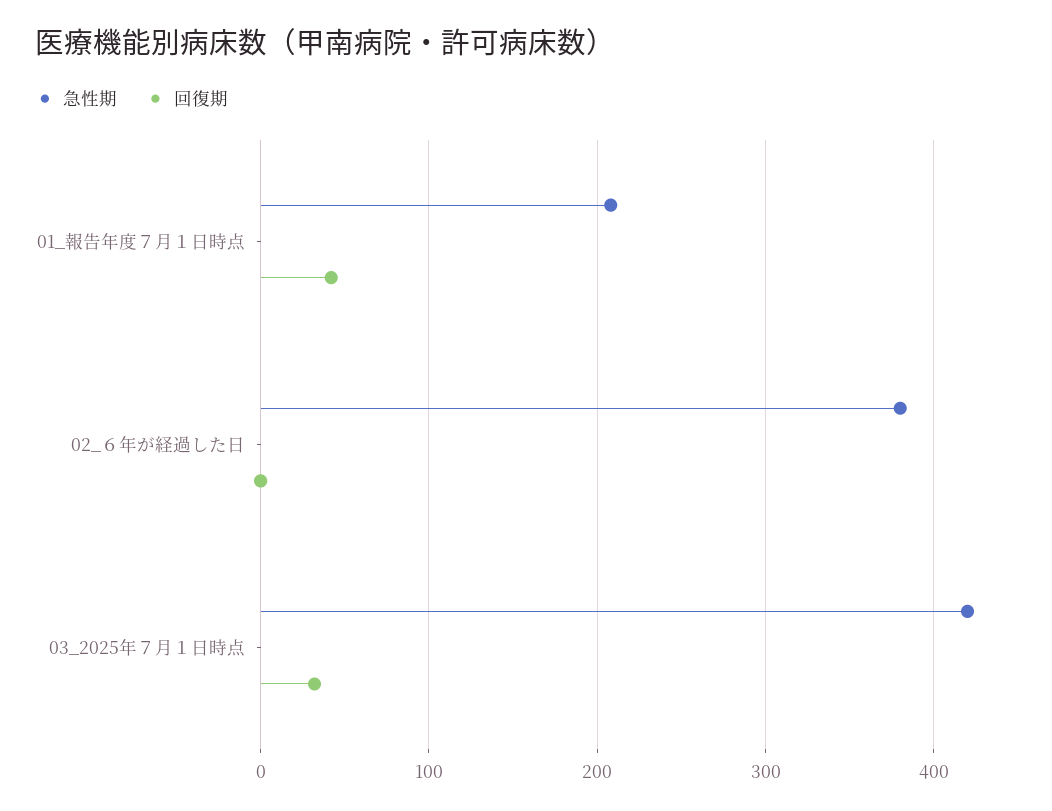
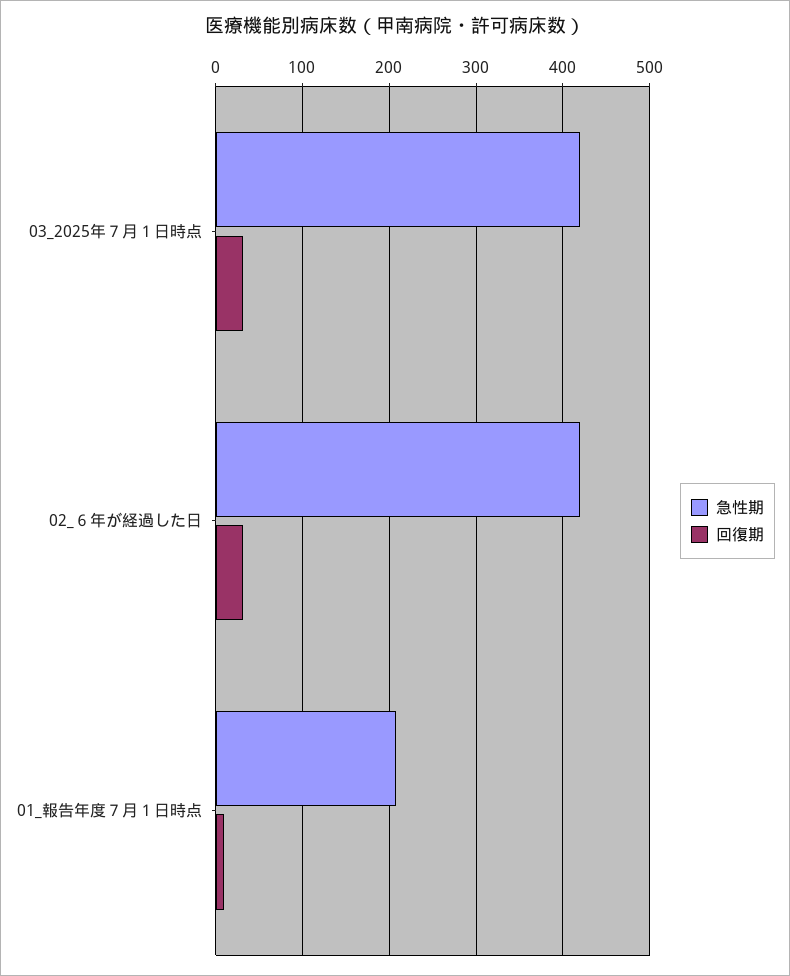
  {
    "急性期": {
      "01_報告年度７月１日時点": 210,
-     "02_６年が経過した日": 380,
+     "02_６年が経過した日": 420,
      "03_2025年７月１日時点": 420
    },
    "回復期": {
-     "01_報告年度７月１日時点": 40,
+     "01_報告年度７月１日時点": 10,
-     "02_６年が経過した日": 0,
+     "02_６年が経過した日": 30,
      "03_2025年７月１日時点": 30
    }
  }

